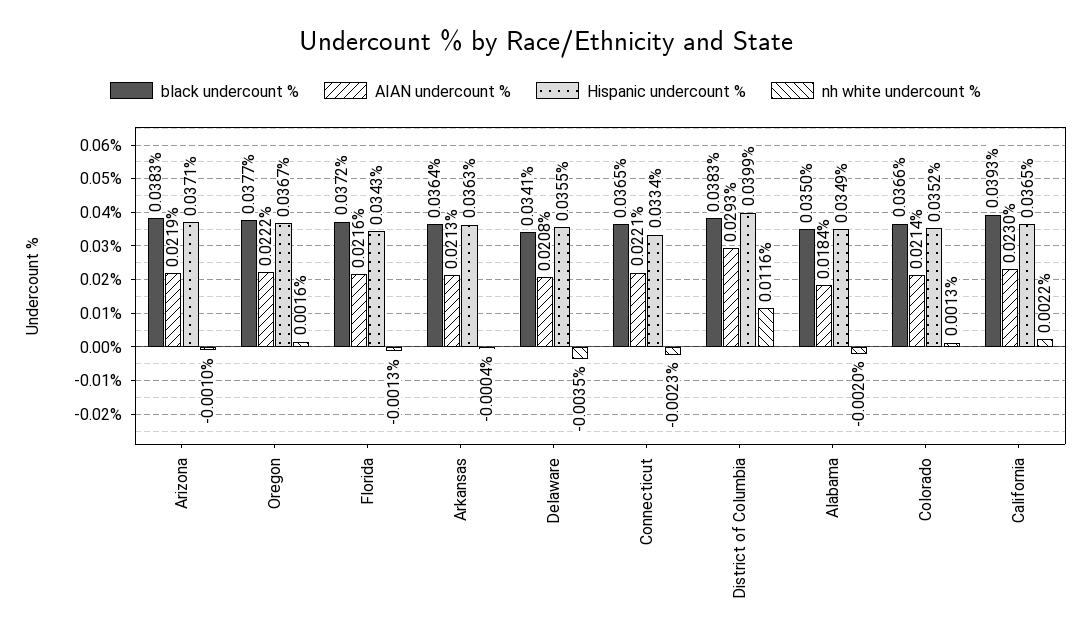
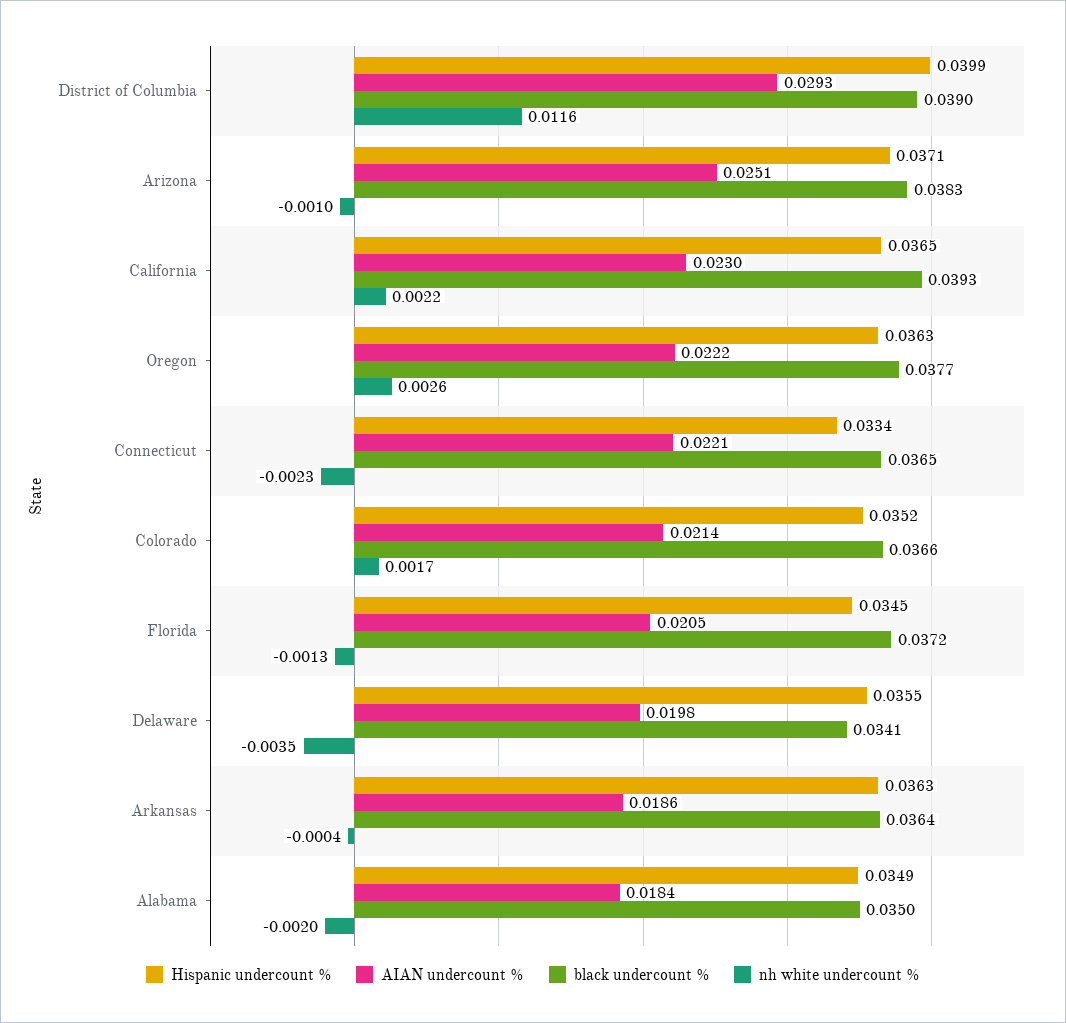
  {
    "black undercount %": {
      "Arizona": 0.0383,
      "Oregon": 0.0377,
      "Florida": 0.0372,
      "Arkansas": 0.0364,
      "Delaware": 0.0341,
      "Connecticut": 0.0365,
-     "District of Columbia": 0.0383,
+     "District of Columbia": 0.039,
      "Alabama": 0.035,
      "Colorado": 0.0366,
      "California": 0.0393
    },
    "AIAN undercount %": {
-     "Arizona": 0.0219,
+     "Arizona": 0.0251,
      "Oregon": 0.0222,
-     "Florida": 0.0216,
+     "Florida": 0.0205,
-     "Arkansas": 0.0213,
+     "Arkansas": 0.0186,
-     "Delaware": 0.0208,
+     "Delaware": 0.0198,
      "Connecticut": 0.0221,
      "District of Columbia": 0.0293,
      "Alabama": 0.0184,
      "Colorado": 0.0214,
      "California": 0.023
    },
    "Hispanic undercount %": {
      "Arizona": 0.0371,
-     "Oregon": 0.0367,
+     "Oregon": 0.0363,
-     "Florida": 0.0343,
+     "Florida": 0.0345,
      "Arkansas": 0.0363,
      "Delaware": 0.0355,
      "Connecticut": 0.0334,
      "District of Columbia": 0.0399,
      "Alabama": 0.0349,
      "Colorado": 0.0352,
      "California": 0.0365
    },
    "nh white undercount %": {
      "Arizona": -0.001,
-     "Oregon": 0.0016,
+     "Oregon": 0.0026,
      "Florida": -0.0013,
      "Arkansas": -0.0004,
      "Delaware": -0.0035,
      "Connecticut": -0.0023,
      "District of Columbia": 0.0116,
      "Alabama": -0.002,
-     "Colorado": 0.0013,
+     "Colorado": 0.0017,
      "California": 0.0022
    }
  }

